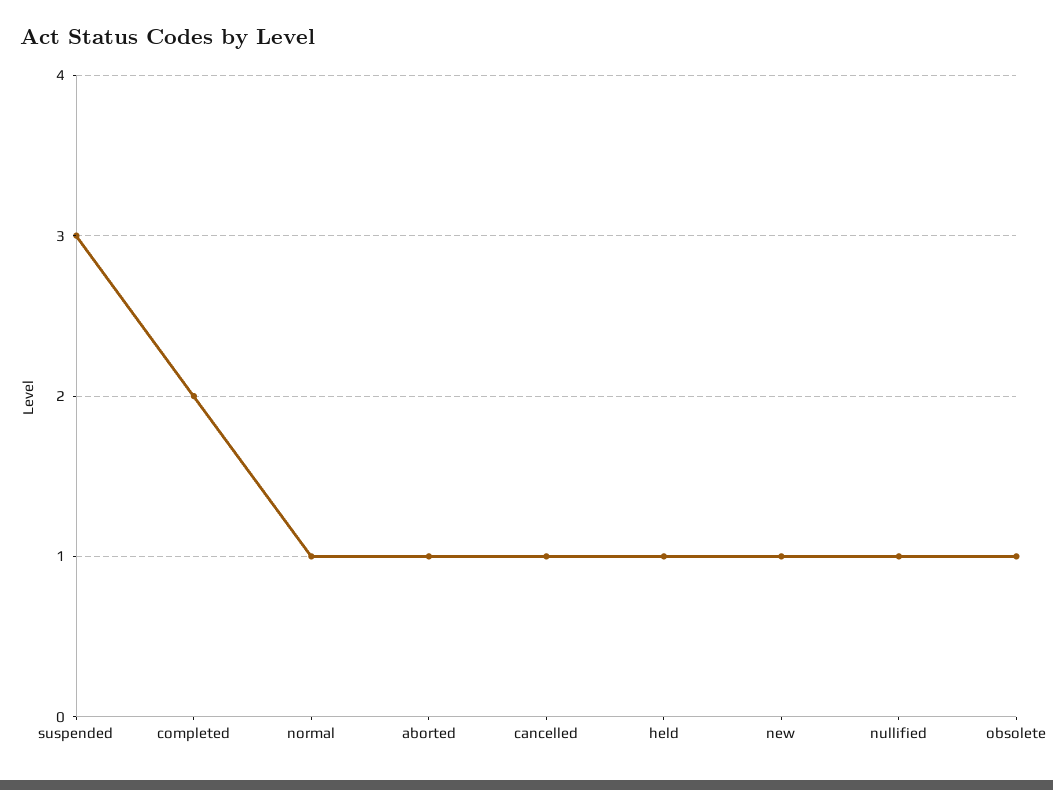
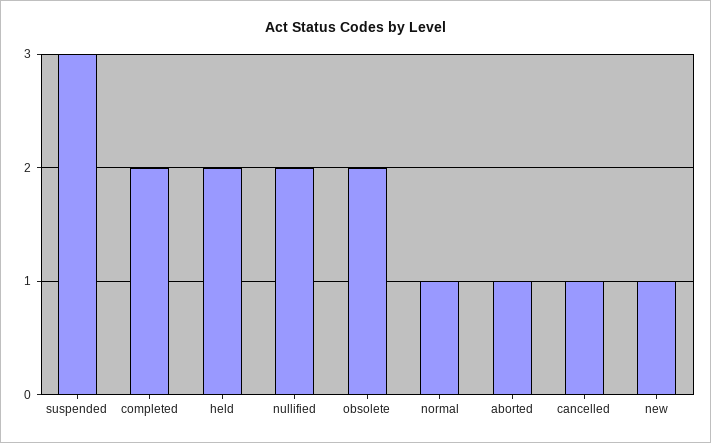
  {
    "suspended": 3,
    "completed": 2,
    "normal": 1,
    "aborted": 1,
    "cancelled": 1,
-   "held": 1,
+   "held": 2,
    "new": 1,
-   "nullified": 1,
+   "nullified": 2,
-   "obsolete": 1
+   "obsolete": 2
  }

